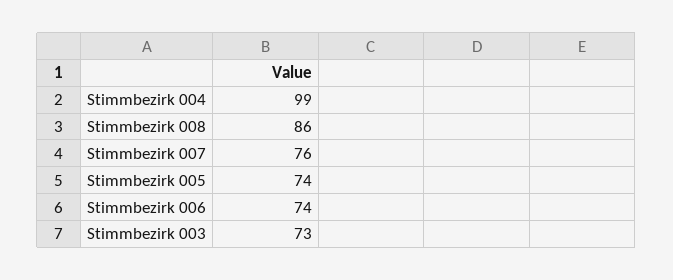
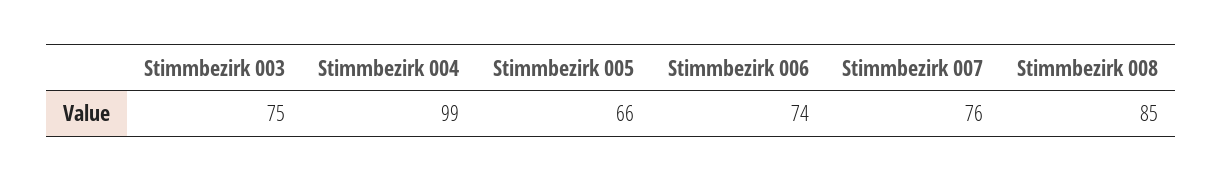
  {
    "Stimmbezirk 004": 99,
-   "Stimmbezirk 008": 86,
+   "Stimmbezirk 008": 85,
    "Stimmbezirk 007": 76,
-   "Stimmbezirk 005": 74,
+   "Stimmbezirk 005": 66,
    "Stimmbezirk 006": 74,
-   "Stimmbezirk 003": 73
+   "Stimmbezirk 003": 75
  }

